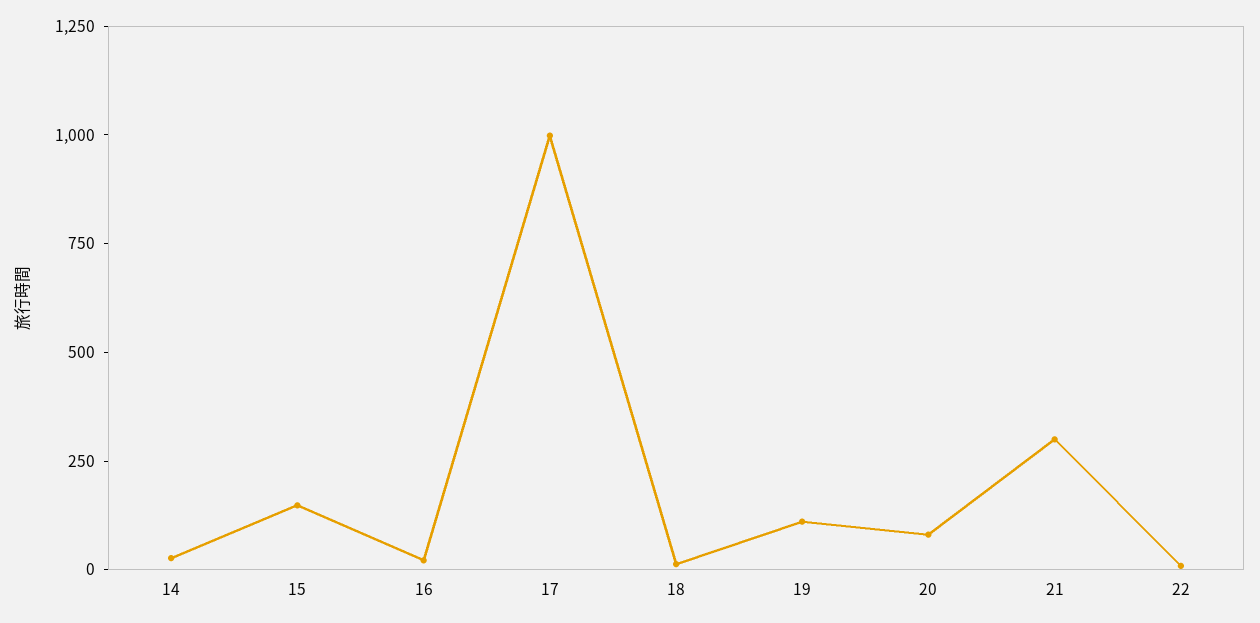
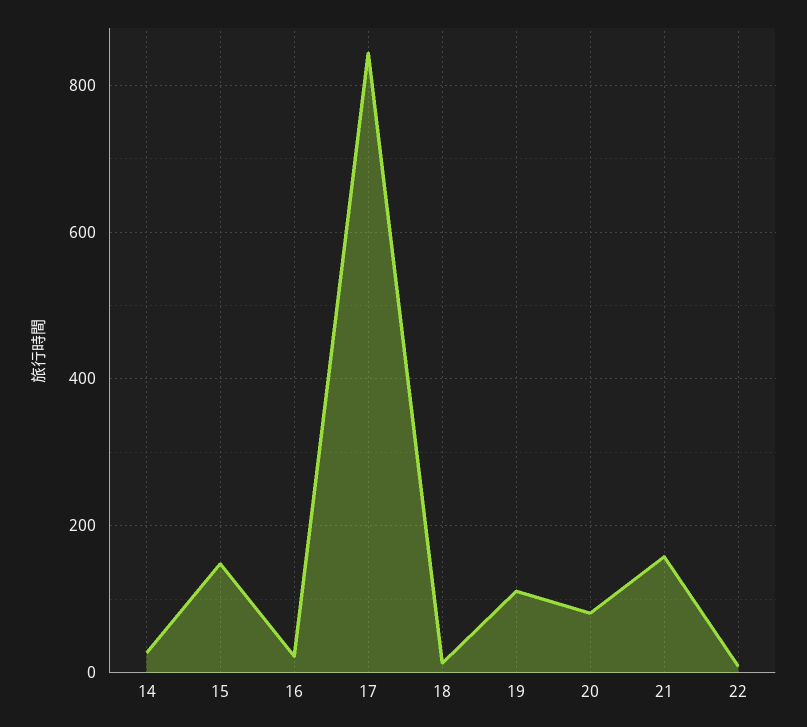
  {
    "14": 20,
    "15": 140,
    "16": 20,
-   "17": 1000,
+   "17": 840,
    "18": 20,
    "19": 120,
    "20": 80,
-   "21": 300,
+   "21": 160,
    "22": 0
  }

